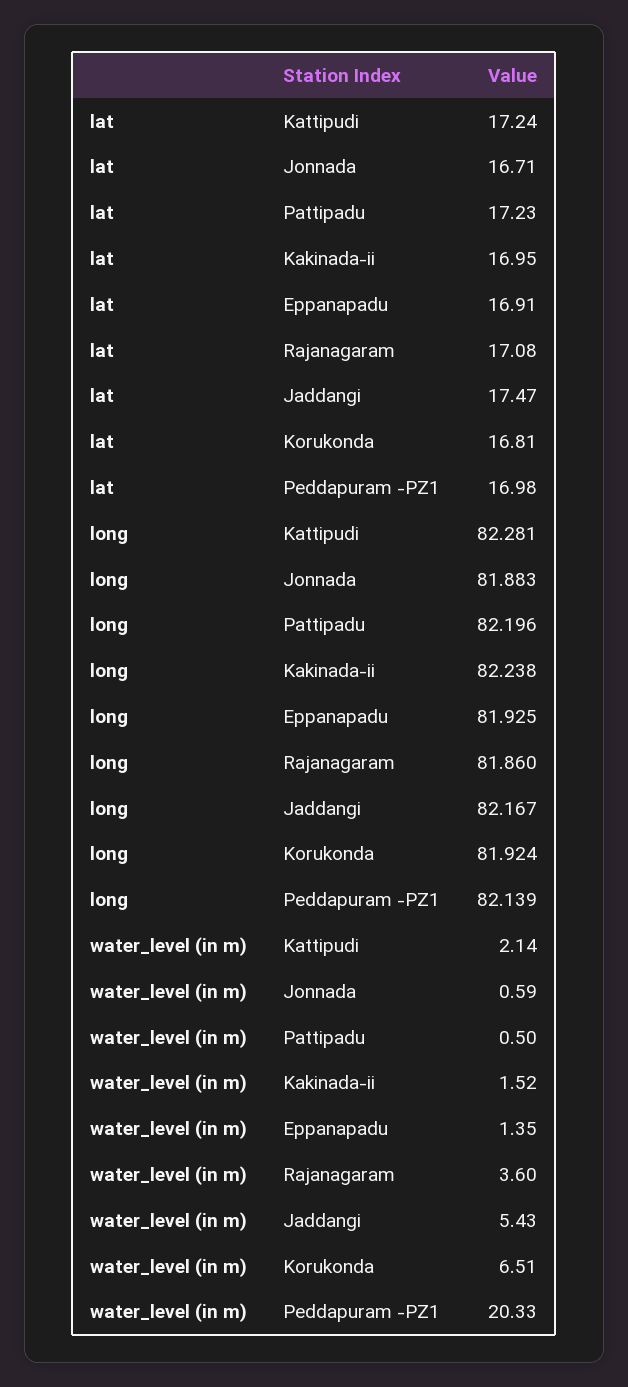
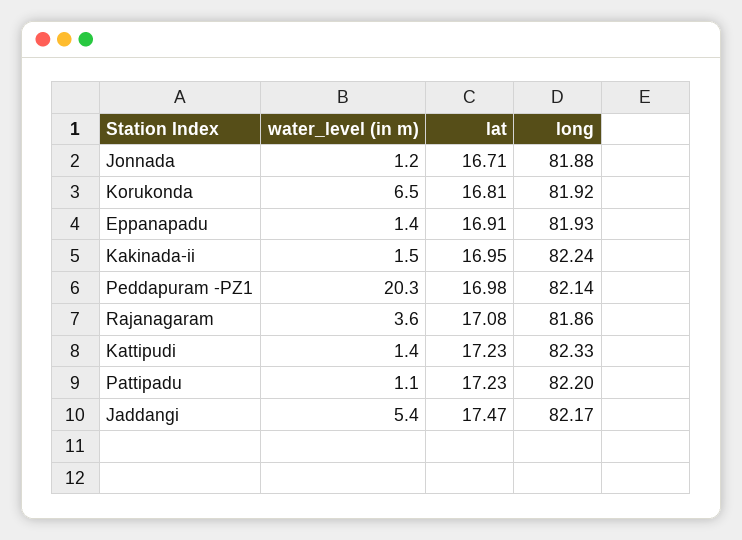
  {
    "lat": {
-     "Kattipudi": 17.24,
+     "Kattipudi": 17.23,
      "Jonnada": 16.71,
      "Pattipadu": 17.23,
      "Kakinada-ii": 16.95,
      "Eppanapadu": 16.91,
      "Rajanagaram": 17.08,
      "Jaddangi": 17.47,
      "Korukonda": 16.81,
      "Peddapuram -PZ1": 16.98
    },
    "long": {
-     "Kattipudi": 82.281,
+     "Kattipudi": 82.33,
      "Jonnada": 81.883,
      "Pattipadu": 82.196,
      "Kakinada-ii": 82.238,
      "Eppanapadu": 81.925,
      "Rajanagaram": 81.86,
      "Jaddangi": 82.167,
      "Korukonda": 81.924,
      "Peddapuram -PZ1": 82.139
    },
    "water_level (in m)": {
-     "Kattipudi": 2.14,
+     "Kattipudi": 1.4,
-     "Jonnada": 0.59,
+     "Jonnada": 1.2,
-     "Pattipadu": 0.5,
+     "Pattipadu": 1.1,
      "Kakinada-ii": 1.52,
      "Eppanapadu": 1.35,
      "Rajanagaram": 3.6,
      "Jaddangi": 5.43,
      "Korukonda": 6.51,
      "Peddapuram -PZ1": 20.33
    }
  }

